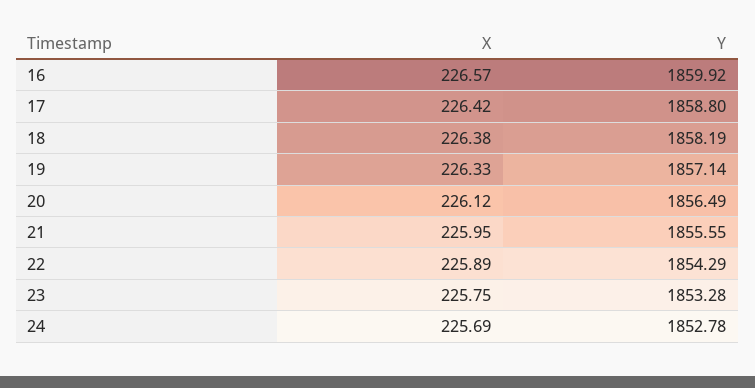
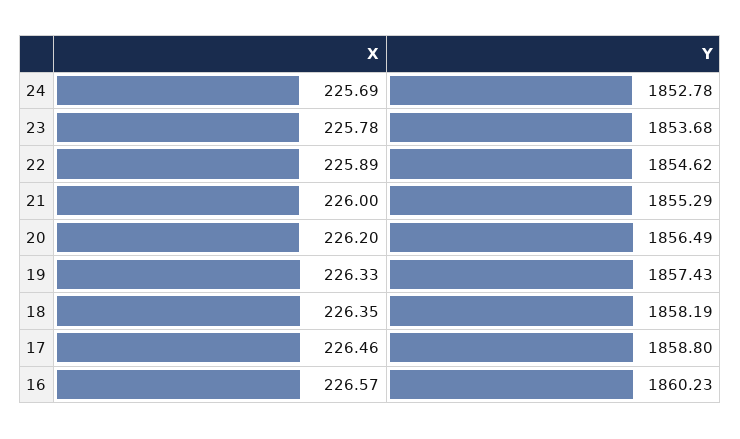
  {
    "X": {
      "16": 226.57,
-     "17": 226.42,
+     "17": 226.46,
-     "18": 226.38,
+     "18": 226.35,
      "19": 226.33,
-     "20": 226.12,
+     "20": 226.2,
-     "21": 225.95,
+     "21": 226,
      "22": 225.89,
-     "23": 225.75,
+     "23": 225.78,
      "24": 225.69
    },
    "Y": {
-     "16": 1859.92,
+     "16": 1860.23,
      "17": 1858.8,
      "18": 1858.19,
-     "19": 1857.14,
+     "19": 1857.43,
      "20": 1856.49,
-     "21": 1855.55,
+     "21": 1855.29,
-     "22": 1854.29,
+     "22": 1854.62,
-     "23": 1853.28,
+     "23": 1853.68,
      "24": 1852.78
    }
  }

